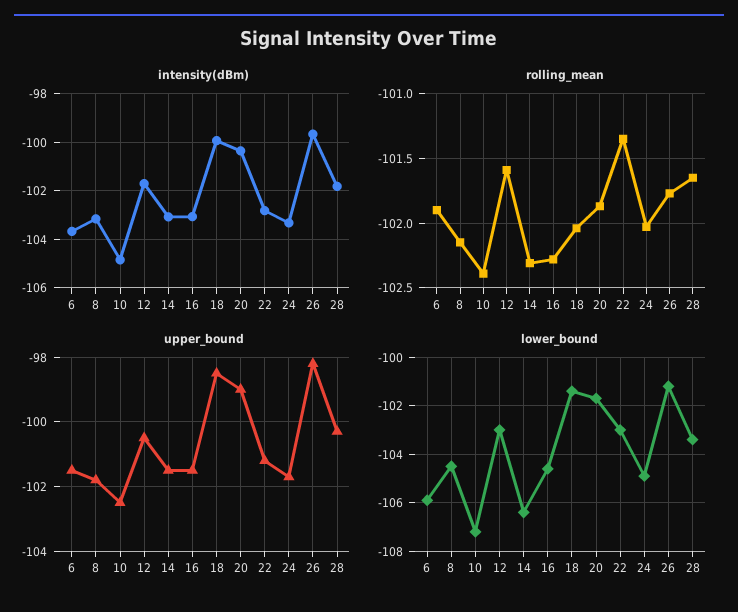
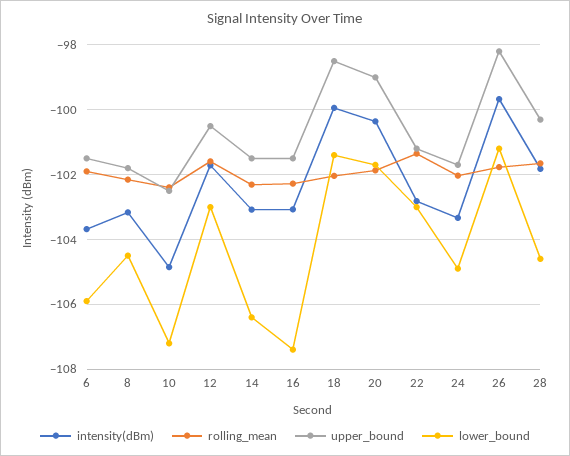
  {
    "intensity(dBm)": {
      "6": -103.6,
      "8": -103.2,
      "10": -104.8,
      "12": -101.8,
      "14": -103,
      "16": -103,
      "18": -100,
      "20": -100.4,
      "22": -102.8,
      "24": -103.4,
      "26": -99.6,
      "28": -101.8
    },
    "rolling_mean": {
      "6": -101.9,
      "8": -102.15,
      "10": -102.4,
      "12": -101.6,
      "14": -102.3,
      "16": -102.3,
      "18": -102.05,
      "20": -101.85,
      "22": -101.35,
      "24": -102.05,
      "26": -101.75,
      "28": -101.65
    },
    "upper_bound": {
      "6": -101.6,
      "8": -101.8,
      "10": -102.6,
      "12": -100.6,
      "14": -101.6,
      "16": -101.6,
      "18": -98.6,
      "20": -99,
      "22": -101.2,
      "24": -101.8,
      "26": -98.2,
      "28": -100.4
    },
    "lower_bound": {
      "6": -106,
      "8": -104.6,
      "10": -107.2,
      "12": -103,
      "14": -106.4,
-     "16": -104.5,
+     "16": -107.4,
      "18": -101.4,
      "20": -101.8,
      "22": -103,
      "24": -105,
      "26": -101.2,
-     "28": -103.5
+     "28": -104.6
    }
  }

